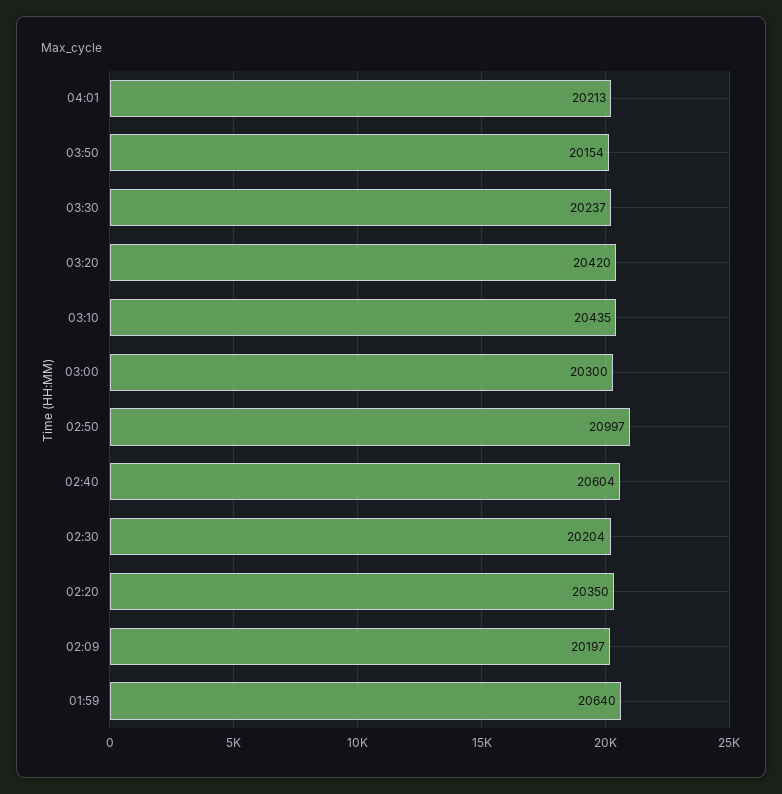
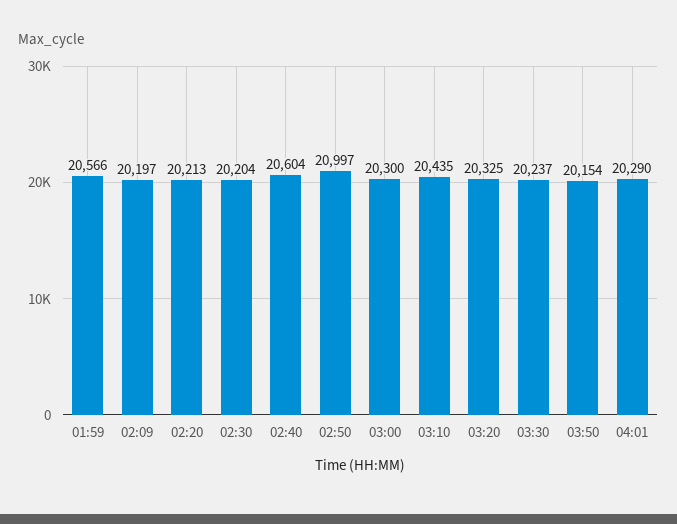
  {
-   "04:01": 20213,
+   "04:01": 20290,
    "03:50": 20154,
    "03:30": 20237,
-   "03:20": 20420,
+   "03:20": 20325,
    "03:10": 20435,
    "03:00": 20300,
    "02:50": 20997,
    "02:40": 20604,
    "02:30": 20204,
-   "02:20": 20350,
+   "02:20": 20213,
    "02:09": 20197,
-   "01:59": 20640
+   "01:59": 20566
  }

